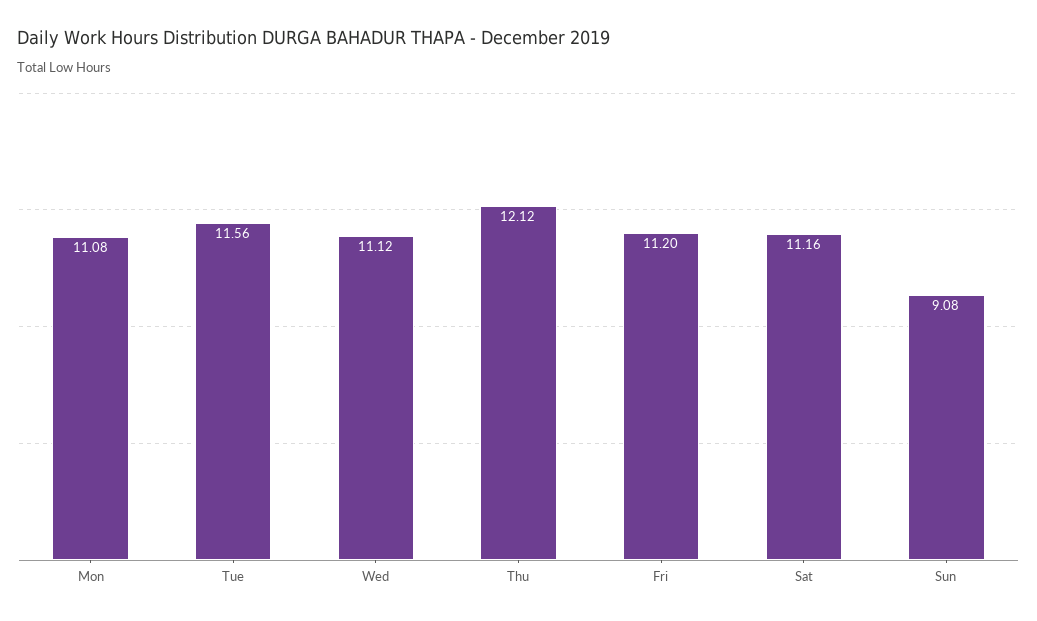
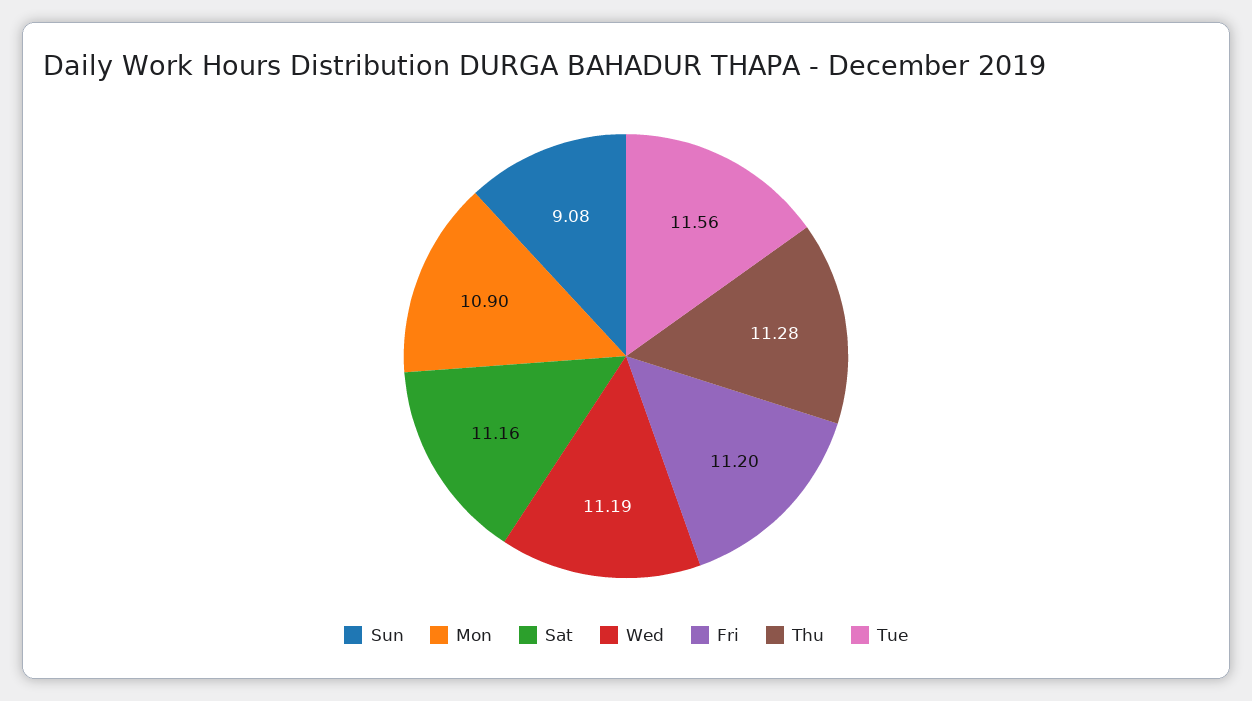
  {
-   "Mon": 11.08,
+   "Mon": 10.9,
    "Tue": 11.56,
-   "Wed": 11.12,
+   "Wed": 11.19,
-   "Thu": 12.12,
+   "Thu": 11.28,
    "Fri": 11.2,
    "Sat": 11.16,
    "Sun": 9.08
  }

